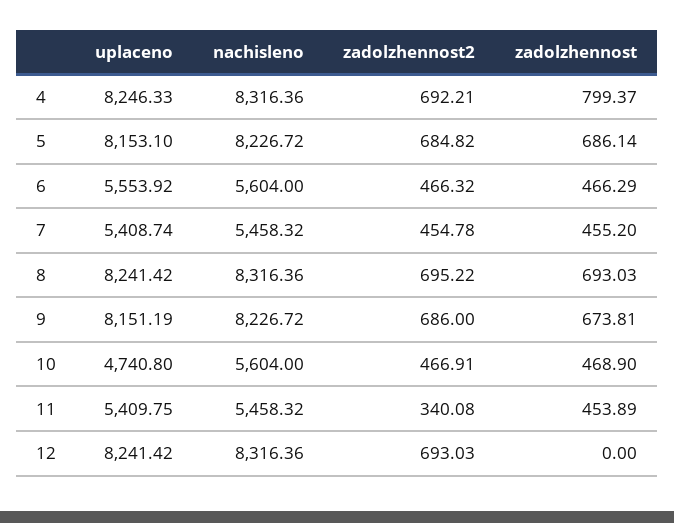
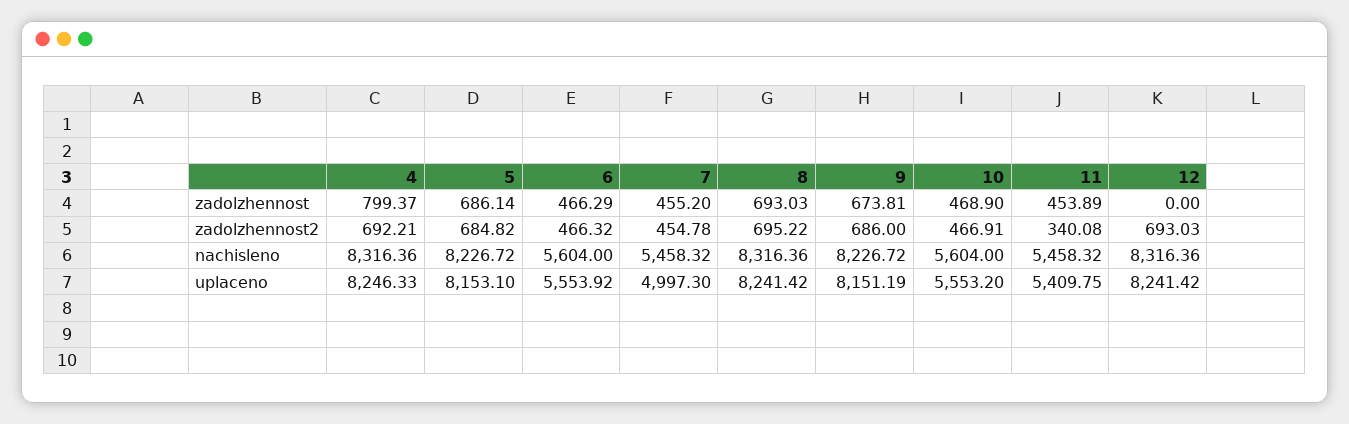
  {
    "uplaceno": {
      "4": 8246.33,
      "5": 8153.1,
      "6": 5553.92,
-     "7": 5408.74,
+     "7": 4997.3,
      "8": 8241.42,
      "9": 8151.19,
-     "10": 4740.8,
+     "10": 5553.2,
      "11": 5409.75,
      "12": 8241.42
    },
    "nachisleno": {
      "4": 8316.36,
      "5": 8226.72,
      "6": 5604,
      "7": 5458.32,
      "8": 8316.36,
      "9": 8226.72,
      "10": 5604,
      "11": 5458.32,
      "12": 8316.36
    },
    "zadolzhennost2": {
      "4": 692.21,
      "5": 684.82,
      "6": 466.32,
      "7": 454.78,
      "8": 695.22,
      "9": 686,
      "10": 466.91,
      "11": 340.08,
      "12": 693.03
    },
    "zadolzhennost": {
      "4": 799.37,
      "5": 686.14,
      "6": 466.29,
      "7": 455.2,
      "8": 693.03,
      "9": 673.81,
      "10": 468.9,
      "11": 453.89,
      "12": 0
    }
  }

